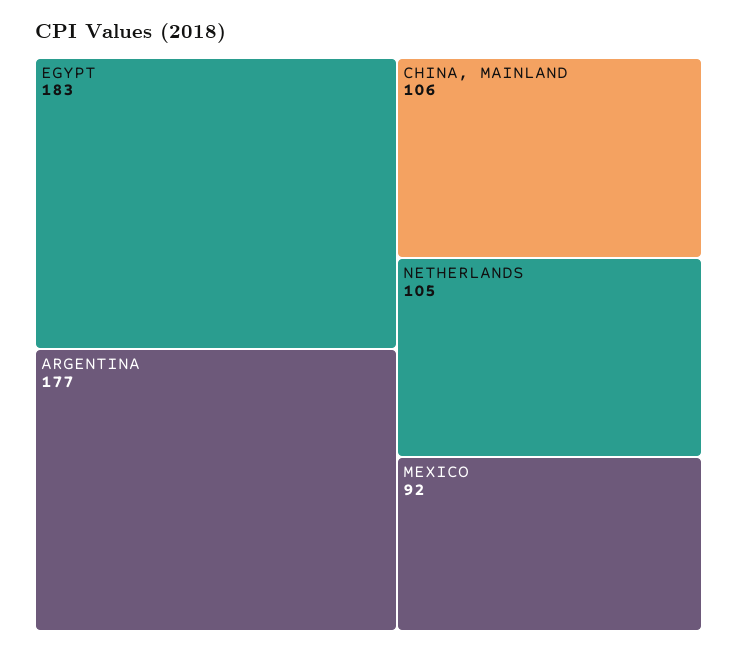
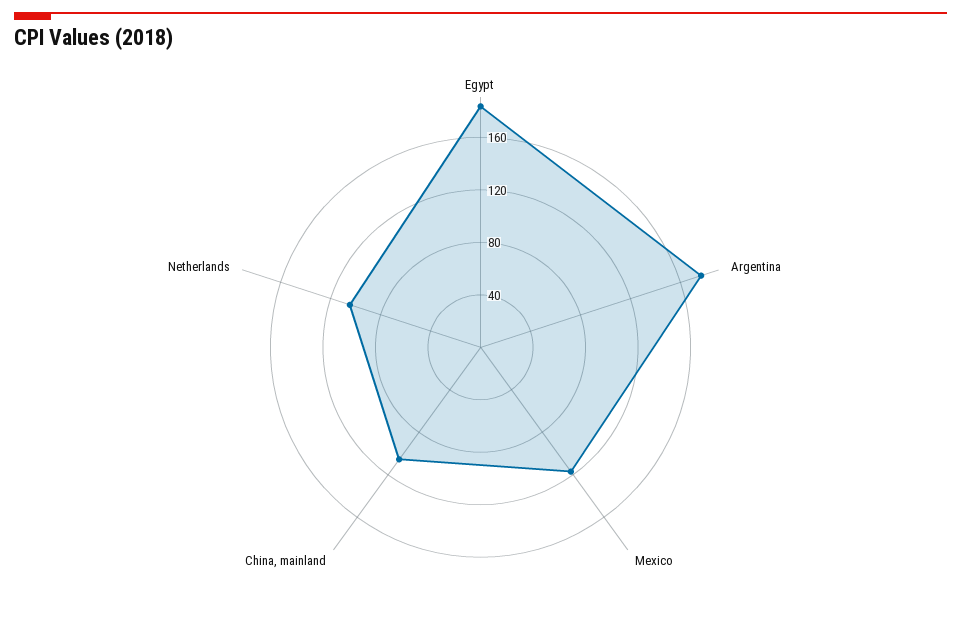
  {
    "EGYPT": 183,
    "ARGENTINA": 177,
    "CHINA, MAINLAND": 106,
    "NETHERLANDS": 105,
-   "MEXICO": 92
+   "MEXICO": 120
  }

